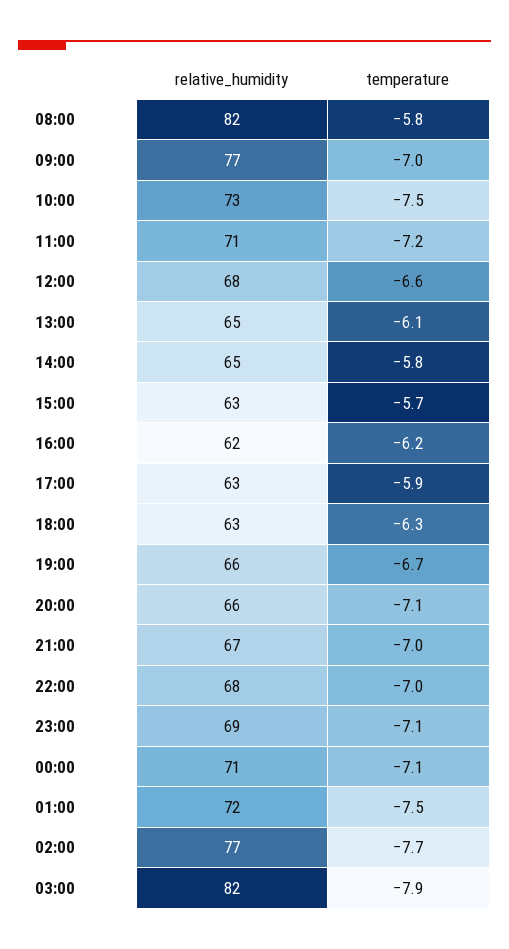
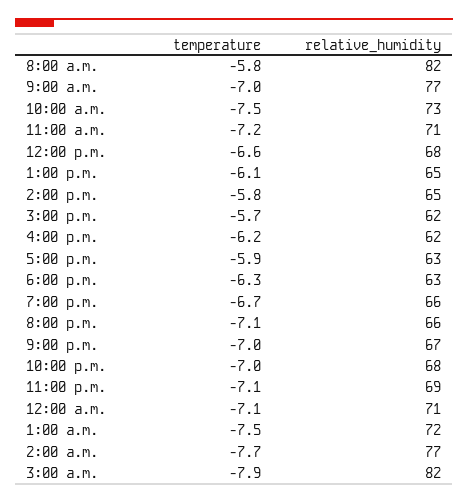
  {
    "relative_humidity": {
      "08:00": 82,
      "09:00": 77,
      "10:00": 73,
      "11:00": 71,
      "12:00": 68,
      "13:00": 65,
      "14:00": 65,
-     "15:00": 63,
+     "15:00": 62,
      "16:00": 62,
      "17:00": 63,
      "18:00": 63,
      "19:00": 66,
      "20:00": 66,
      "21:00": 67,
      "22:00": 68,
      "23:00": 69,
      "00:00": 71,
      "01:00": 72,
      "02:00": 77,
      "03:00": 82
    },
    "temperature": {
      "08:00": -5.8,
      "09:00": -7,
      "10:00": -7.5,
      "11:00": -7.2,
      "12:00": -6.6,
      "13:00": -6.1,
      "14:00": -5.8,
      "15:00": -5.7,
      "16:00": -6.2,
      "17:00": -5.9,
      "18:00": -6.3,
      "19:00": -6.7,
      "20:00": -7.1,
      "21:00": -7,
      "22:00": -7,
      "23:00": -7.1,
      "00:00": -7.1,
      "01:00": -7.5,
      "02:00": -7.7,
      "03:00": -7.9
    }
  }

